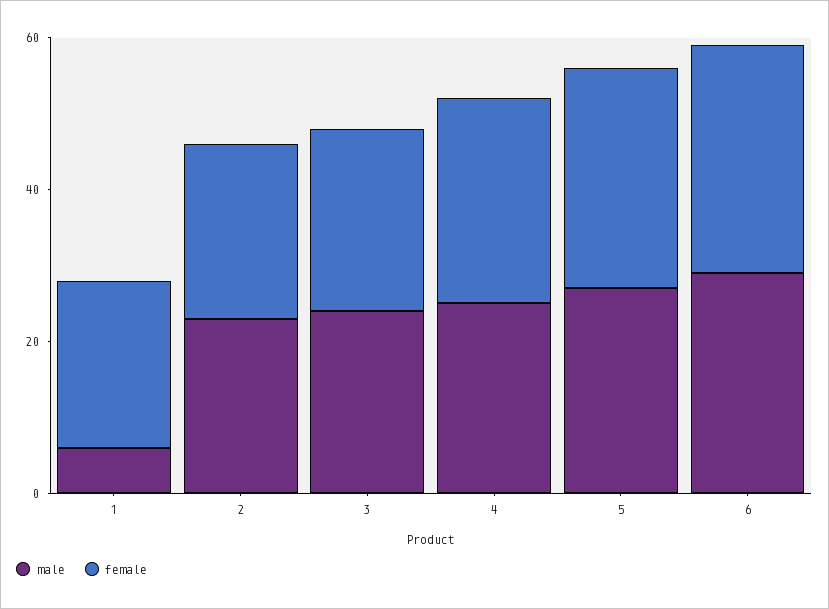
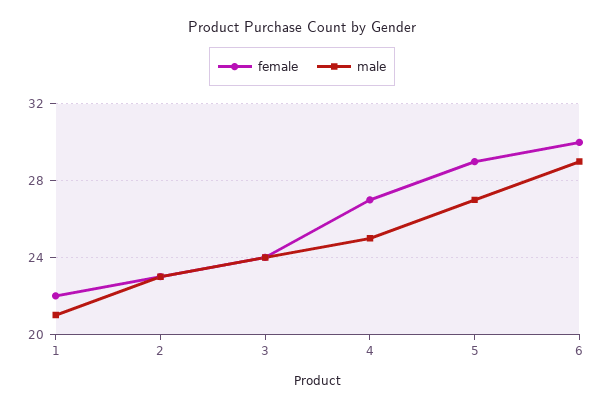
  {
    "male": {
-     "1": 5,
+     "1": 21,
      "2": 23,
      "3": 24,
      "4": 25,
      "5": 27,
      "6": 29
    },
    "female": {
      "1": 22,
      "2": 23,
      "3": 24,
      "4": 27,
      "5": 29,
      "6": 30
    }
  }

